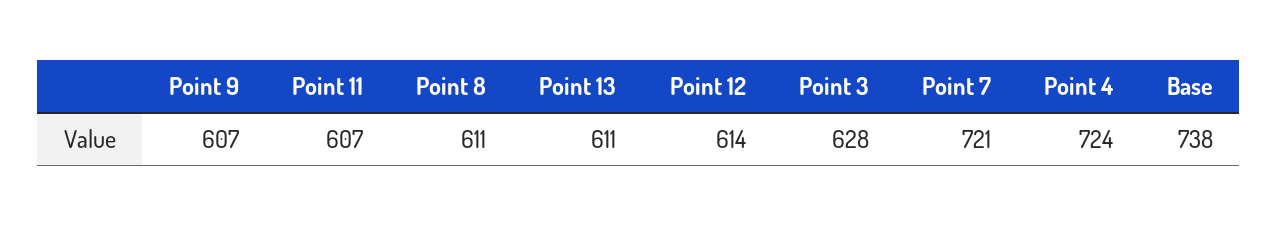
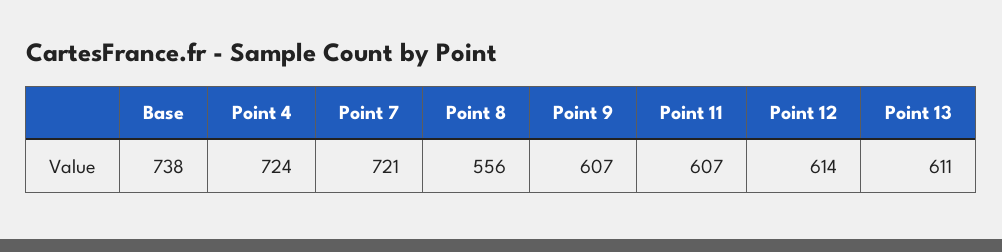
  {
    "Point 9": 607,
    "Point 11": 607,
-   "Point 8": 611,
+   "Point 8": 556,
    "Point 13": 611,
    "Point 12": 614,
-   "Point 3": 628,
    "Point 7": 721,
    "Point 4": 724,
    "Base": 738
  }

